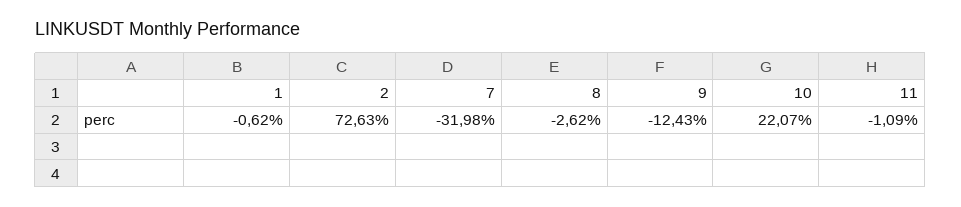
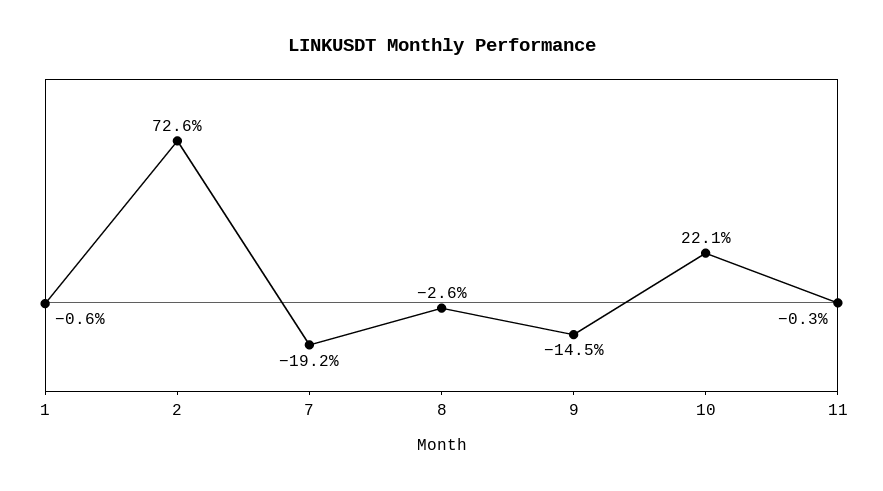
  {
    "1": -0.62,
    "2": 72.63,
-   "7": -31.98,
+   "7": -19.2,
    "8": -2.62,
-   "9": -12.43,
+   "9": -14.5,
    "10": 22.07,
-   "11": -1.09
+   "11": -0.3
  }

